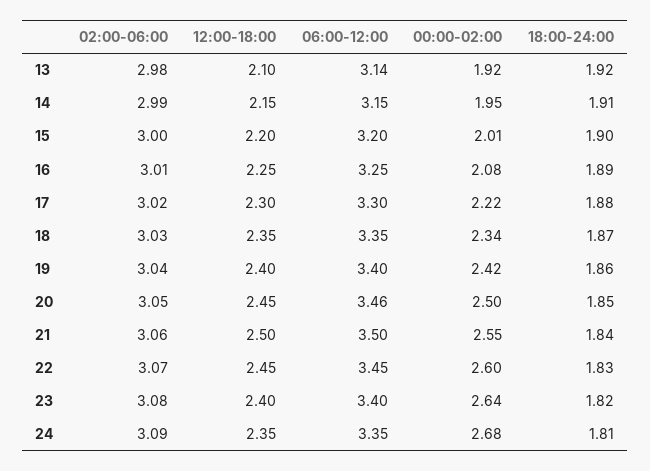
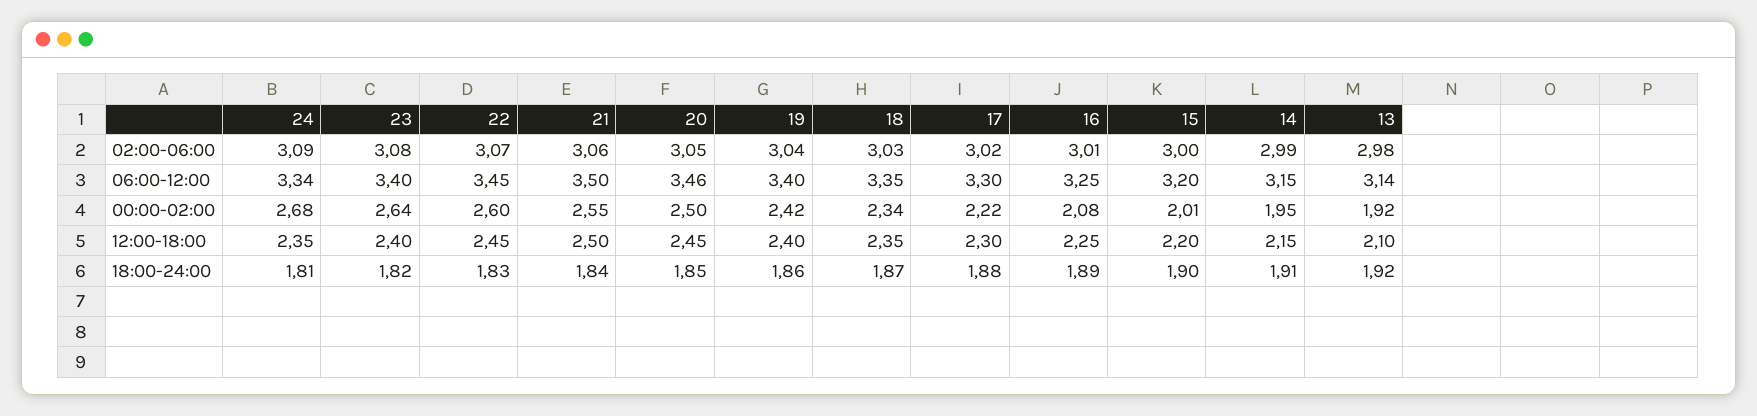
  {
    "02:00-06:00": {
      "13": 2.98,
      "14": 2.99,
      "15": 3,
      "16": 3.01,
      "17": 3.02,
      "18": 3.03,
      "19": 3.04,
      "20": 3.05,
      "21": 3.06,
      "22": 3.07,
      "23": 3.08,
      "24": 3.09
    },
    "12:00-18:00": {
      "13": 2.1,
      "14": 2.15,
      "15": 2.2,
      "16": 2.25,
      "17": 2.3,
      "18": 2.35,
      "19": 2.4,
      "20": 2.45,
      "21": 2.5,
      "22": 2.45,
      "23": 2.4,
      "24": 2.35
    },
    "06:00-12:00": {
      "13": 3.14,
      "14": 3.15,
      "15": 3.2,
      "16": 3.25,
      "17": 3.3,
      "18": 3.35,
      "19": 3.4,
      "20": 3.46,
      "21": 3.5,
      "22": 3.45,
      "23": 3.4,
-     "24": 3.35
+     "24": 3.34
    },
    "00:00-02:00": {
      "13": 1.92,
      "14": 1.95,
      "15": 2.01,
      "16": 2.08,
      "17": 2.22,
      "18": 2.34,
      "19": 2.42,
      "20": 2.5,
      "21": 2.55,
      "22": 2.6,
      "23": 2.64,
      "24": 2.68
    },
    "18:00-24:00": {
      "13": 1.92,
      "14": 1.91,
      "15": 1.9,
      "16": 1.89,
      "17": 1.88,
      "18": 1.87,
      "19": 1.86,
      "20": 1.85,
      "21": 1.84,
      "22": 1.83,
      "23": 1.82,
      "24": 1.81
    }
  }

